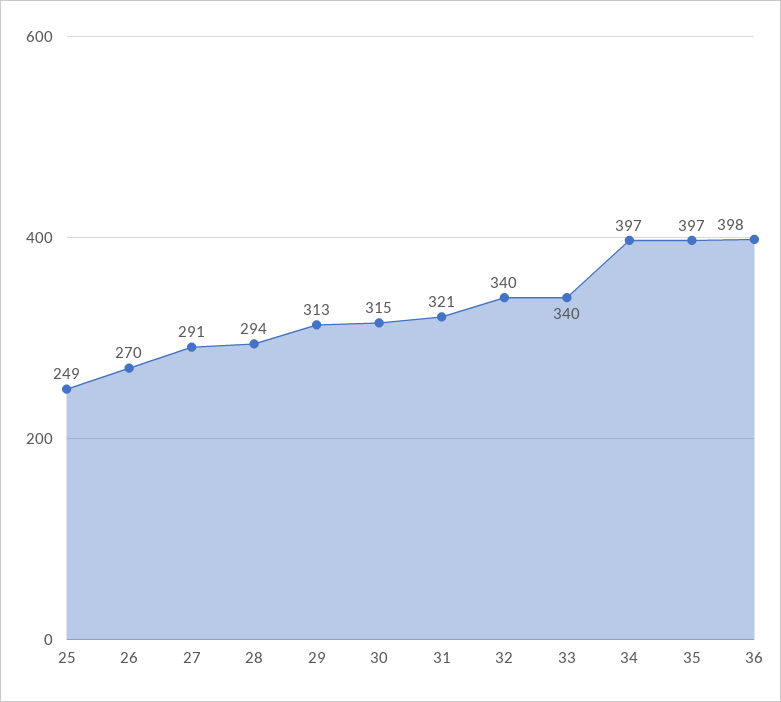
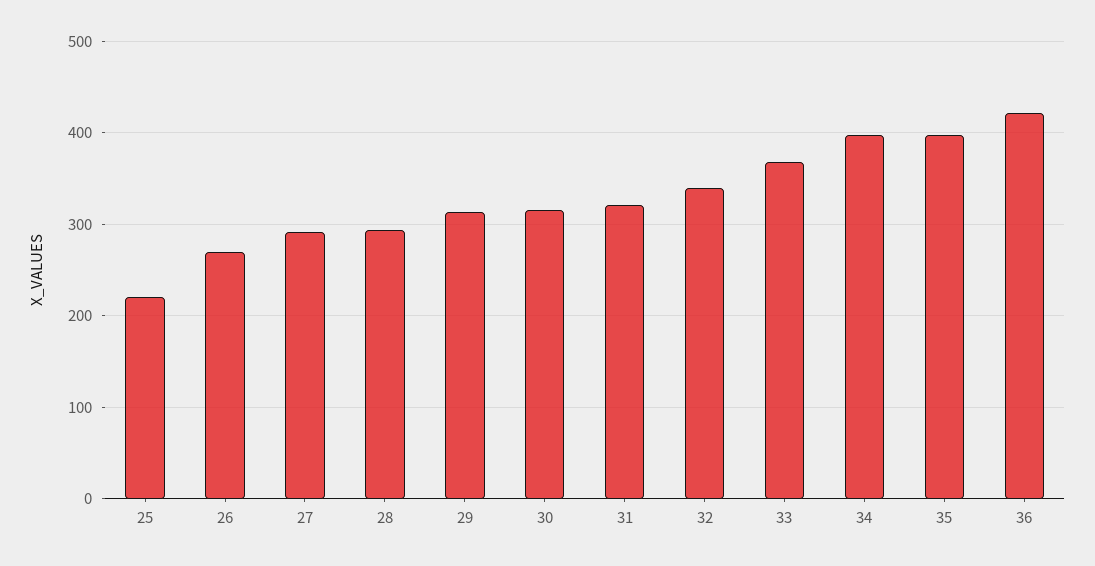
  {
-   "25": 249,
+   "25": 220,
    "26": 270,
    "27": 291,
    "28": 294,
    "29": 313,
    "30": 315,
    "31": 321,
    "32": 340,
-   "33": 340,
+   "33": 370,
    "34": 397,
    "35": 397,
-   "36": 398
+   "36": 420
  }

